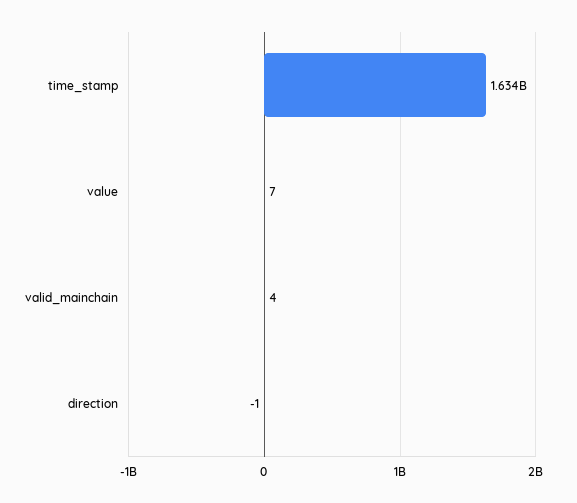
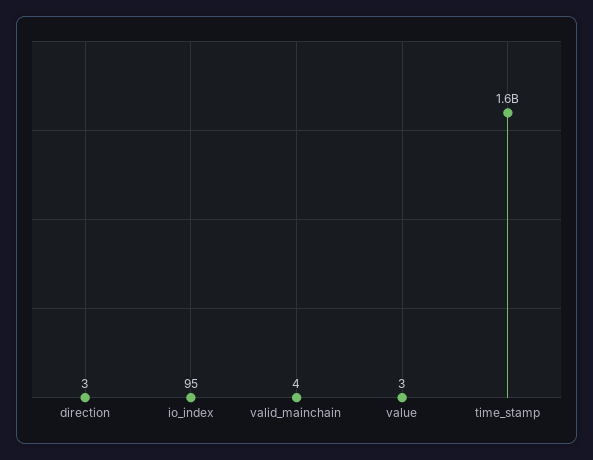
  {
    "time_stamp": 1634000000,
-   "value": 7,
+   "value": 3,
    "valid_mainchain": 4,
-   "direction": -1
+   "direction": 3,
+   "io_index": 95
  }

